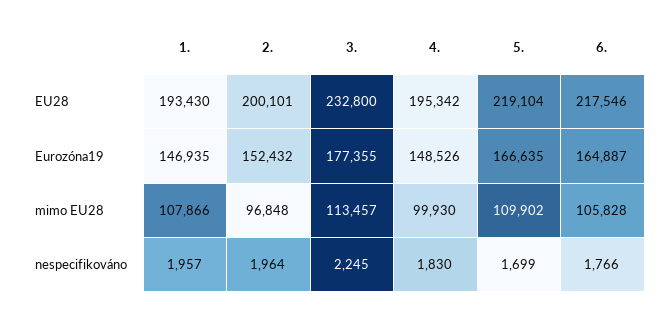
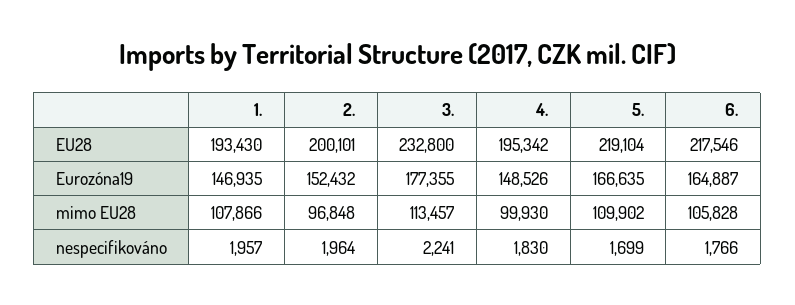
  {
    "1.": {
      "EU28": 193430,
      "Eurozóna19": 146935,
      "mimo EU28": 107866,
      "nespecifikováno": 1957
    },
    "2.": {
      "EU28": 200101,
      "Eurozóna19": 152432,
      "mimo EU28": 96848,
      "nespecifikováno": 1964
    },
    "3.": {
      "EU28": 232800,
      "Eurozóna19": 177355,
      "mimo EU28": 113457,
-     "nespecifikováno": 2245
+     "nespecifikováno": 2241
    },
    "4.": {
      "EU28": 195342,
      "Eurozóna19": 148526,
      "mimo EU28": 99930,
      "nespecifikováno": 1830
    },
    "5.": {
      "EU28": 219104,
      "Eurozóna19": 166635,
      "mimo EU28": 109902,
      "nespecifikováno": 1699
    },
    "6.": {
      "EU28": 217546,
      "Eurozóna19": 164887,
      "mimo EU28": 105828,
      "nespecifikováno": 1766
    }
  }

